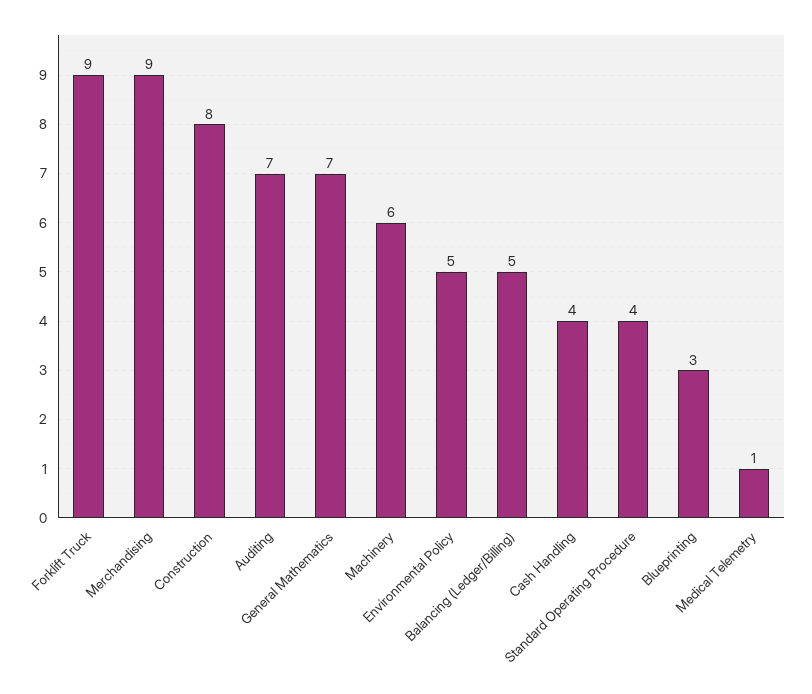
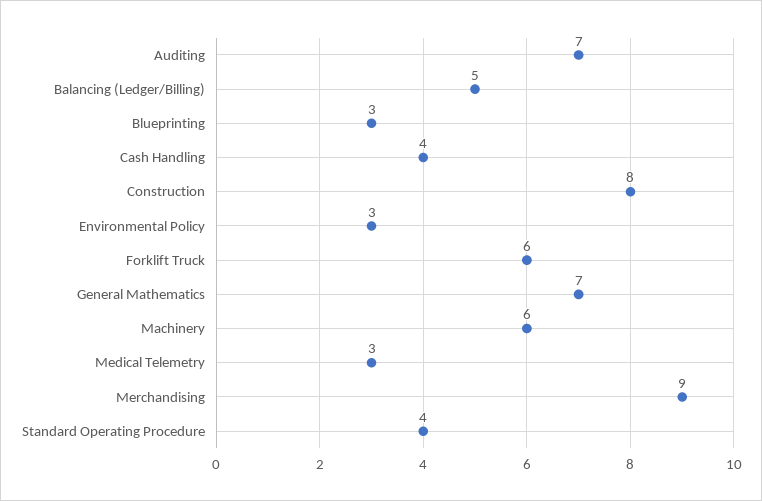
  {
-   "Forklift Truck": 9,
+   "Forklift Truck": 6,
    "Merchandising": 9,
    "Construction": 8,
    "Auditing": 7,
    "General Mathematics": 7,
    "Machinery": 6,
-   "Environmental Policy": 5,
+   "Environmental Policy": 3,
    "Balancing (Ledger/Billing)": 5,
    "Cash Handling": 4,
    "Standard Operating Procedure": 4,
    "Blueprinting": 3,
-   "Medical Telemetry": 1
+   "Medical Telemetry": 3
  }

